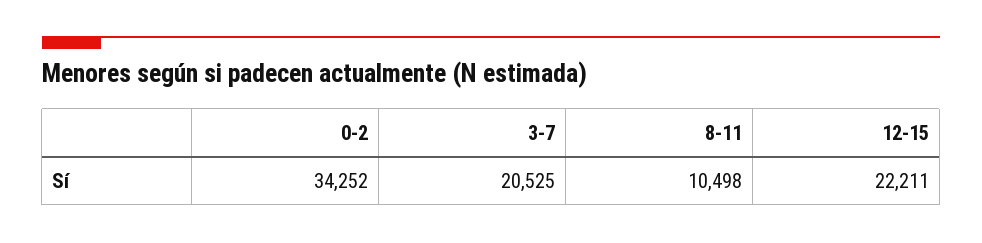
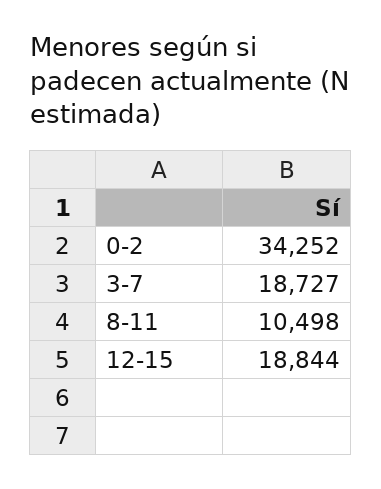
  {
    "0-2": 34252,
-   "3-7": 20525,
+   "3-7": 18727,
    "8-11": 10498,
-   "12-15": 22211
+   "12-15": 18844
  }

